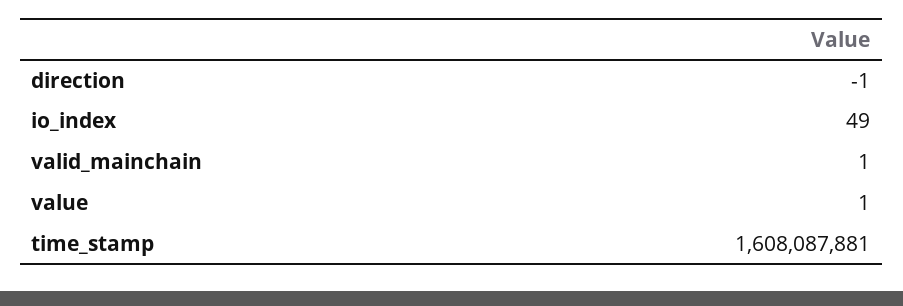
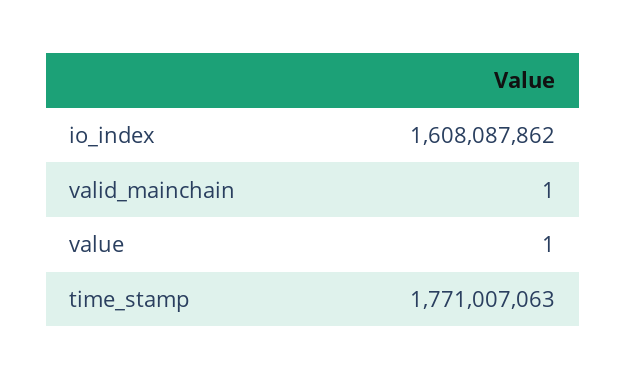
  {
-   "direction": -1,
-   "io_index": 49,
+   "io_index": 1608087862,
    "valid_mainchain": 1,
    "value": 1,
-   "time_stamp": 1608087881
+   "time_stamp": 1771007063
  }

